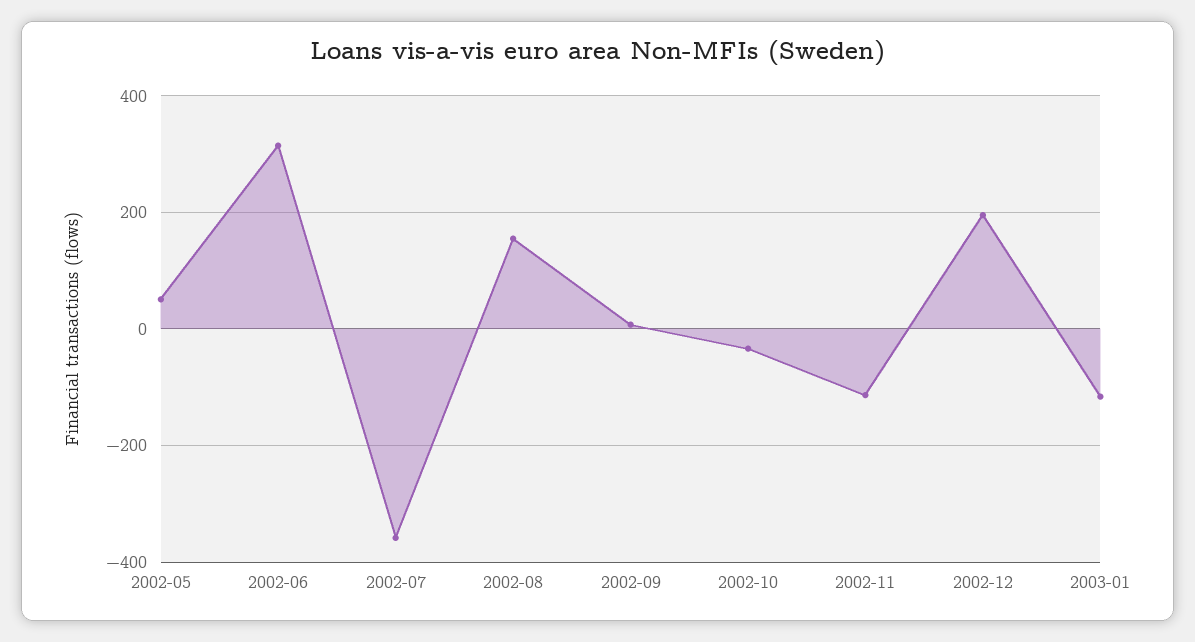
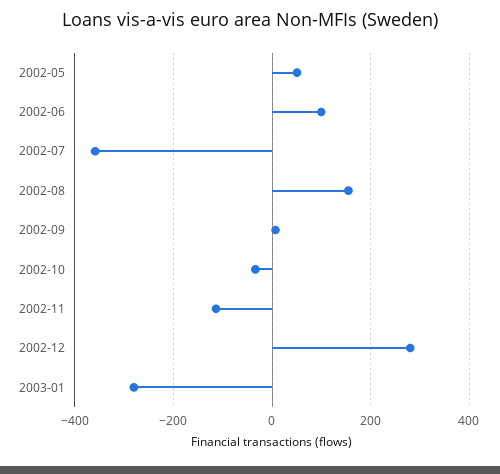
  {
    "2002-05": 60,
-   "2002-06": 320,
+   "2002-06": 100,
    "2002-07": -360,
    "2002-08": 160,
    "2002-09": 0,
    "2002-10": -40,
    "2002-11": -120,
-   "2002-12": 200,
+   "2002-12": 280,
-   "2003-01": -120
+   "2003-01": -280
  }

